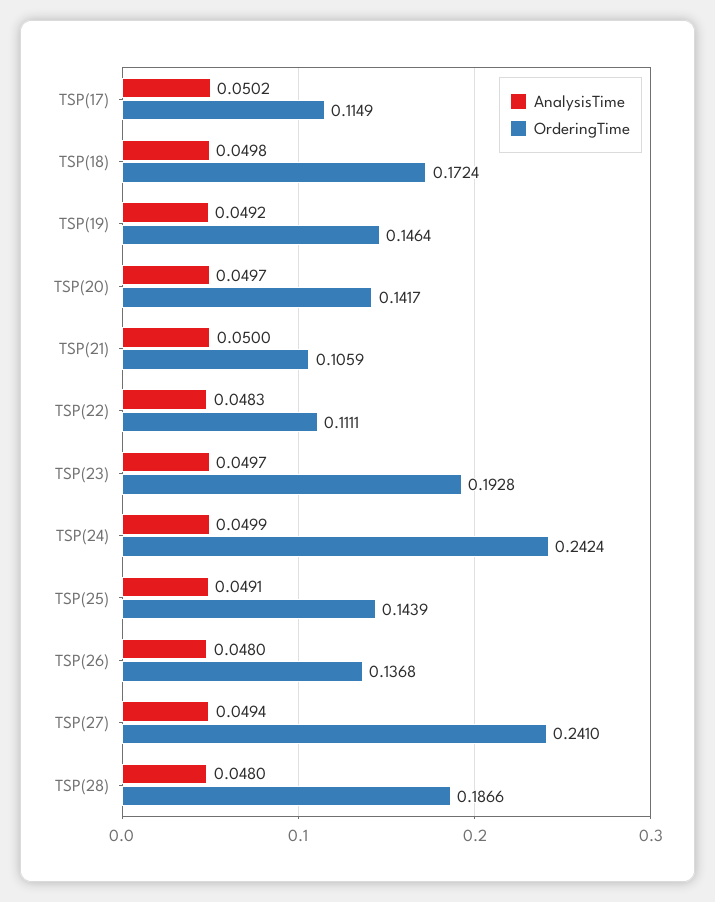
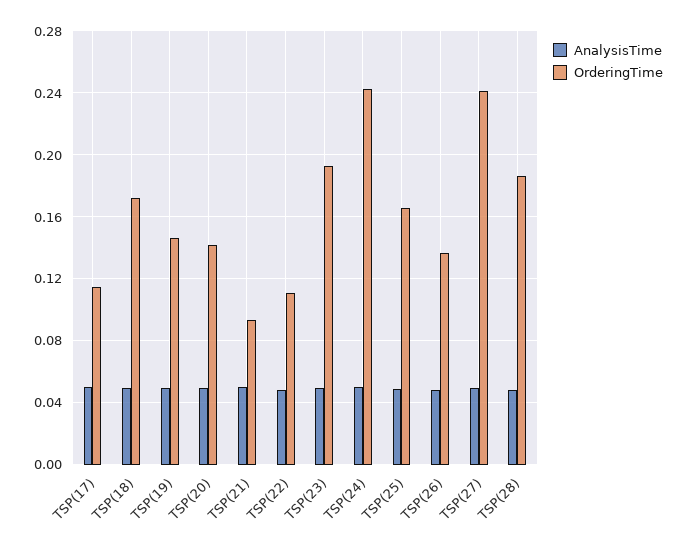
  {
    "AnalysisTime": {
      "TSP(17)": 0.0502,
      "TSP(18)": 0.0498,
      "TSP(19)": 0.0492,
      "TSP(20)": 0.0497,
      "TSP(21)": 0.05,
      "TSP(22)": 0.0483,
      "TSP(23)": 0.0497,
      "TSP(24)": 0.0499,
      "TSP(25)": 0.0491,
      "TSP(26)": 0.048,
      "TSP(27)": 0.0494,
      "TSP(28)": 0.048
    },
    "OrderingTime": {
      "TSP(17)": 0.1149,
      "TSP(18)": 0.1724,
      "TSP(19)": 0.1464,
      "TSP(20)": 0.1417,
-     "TSP(21)": 0.1059,
+     "TSP(21)": 0.095,
      "TSP(22)": 0.1111,
      "TSP(23)": 0.1928,
      "TSP(24)": 0.2424,
-     "TSP(25)": 0.1439,
+     "TSP(25)": 0.165,
      "TSP(26)": 0.1368,
      "TSP(27)": 0.241,
      "TSP(28)": 0.1866
    }
  }

